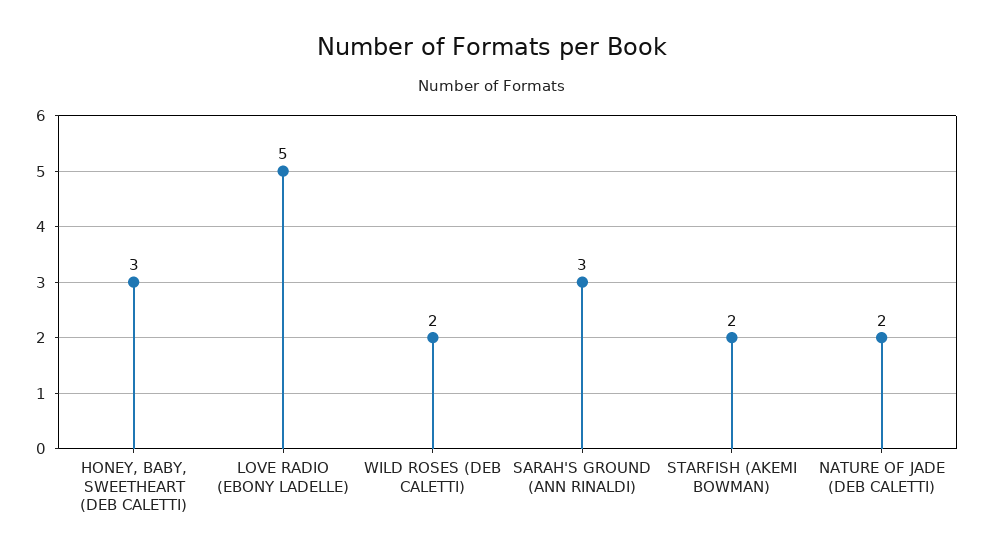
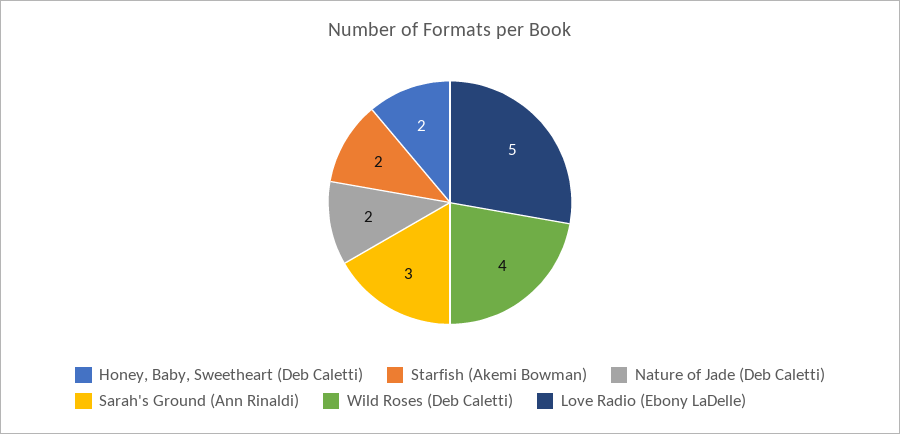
  {
-   "HONEY, BABY, SWEETHEART (DEB CALETTI)": 3,
+   "HONEY, BABY, SWEETHEART (DEB CALETTI)": 2,
    "LOVE RADIO (EBONY LADELLE)": 5,
-   "WILD ROSES (DEB CALETTI)": 2,
+   "WILD ROSES (DEB CALETTI)": 4,
    "SARAH'S GROUND (ANN RINALDI)": 3,
    "STARFISH (AKEMI BOWMAN)": 2,
    "NATURE OF JADE (DEB CALETTI)": 2
  }

